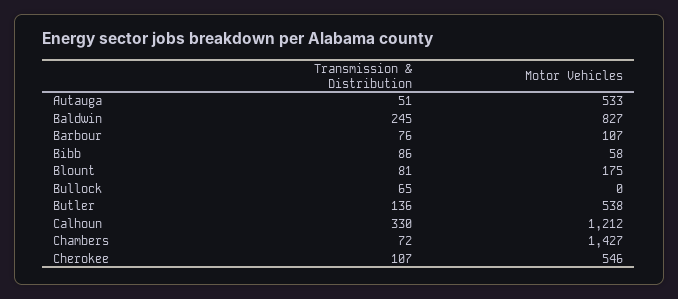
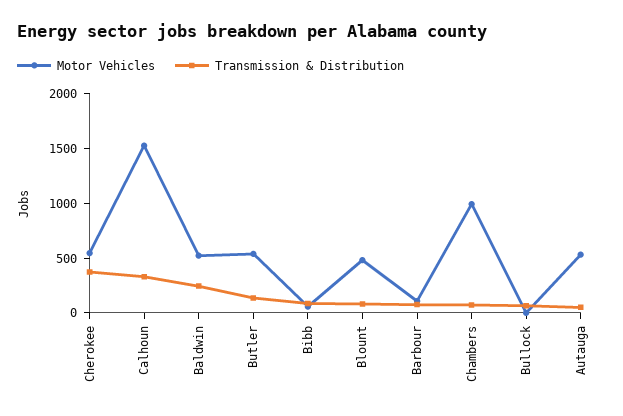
  {
    "Transmission & Distribution": {
      "Autauga": 51,
      "Baldwin": 245,
      "Barbour": 76,
      "Bibb": 86,
      "Blount": 81,
      "Bullock": 65,
      "Butler": 136,
      "Calhoun": 330,
      "Chambers": 72,
-     "Cherokee": 107
+     "Cherokee": 400
    },
    "Motor Vehicles": {
      "Autauga": 533,
-     "Baldwin": 827,
+     "Baldwin": 500,
      "Barbour": 107,
      "Bibb": 58,
-     "Blount": 175,
+     "Blount": 500,
      "Bullock": 0,
      "Butler": 538,
-     "Calhoun": 1212,
+     "Calhoun": 1500,
-     "Chambers": 1427,
+     "Chambers": 1000,
      "Cherokee": 546
    }
  }

